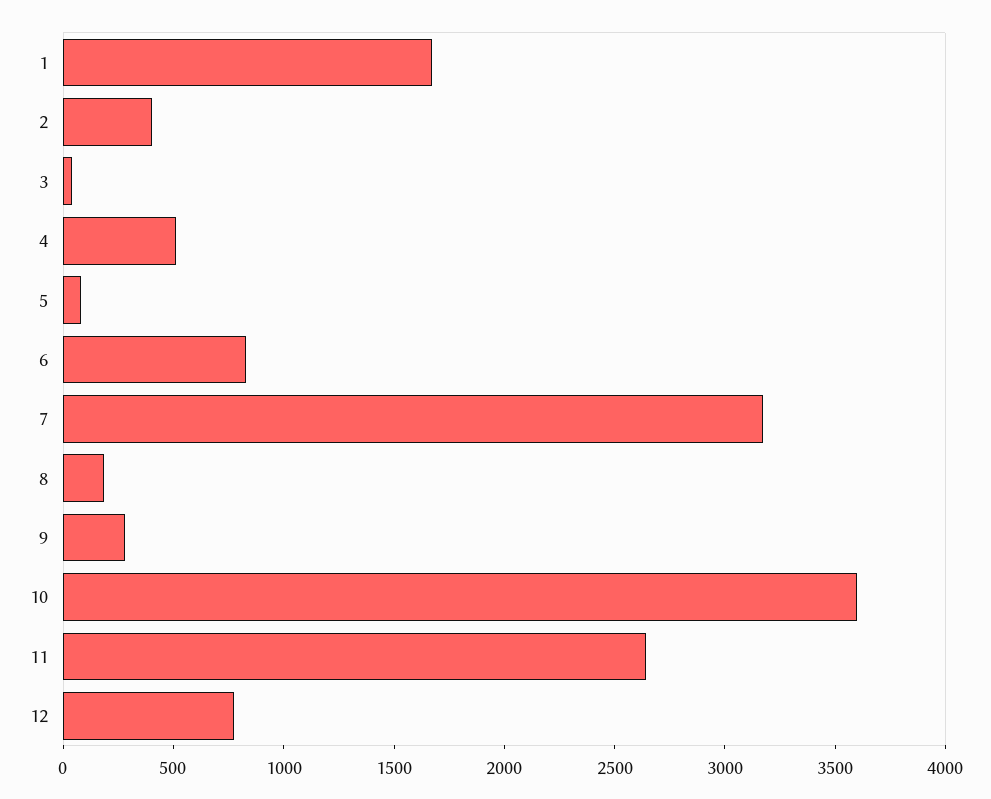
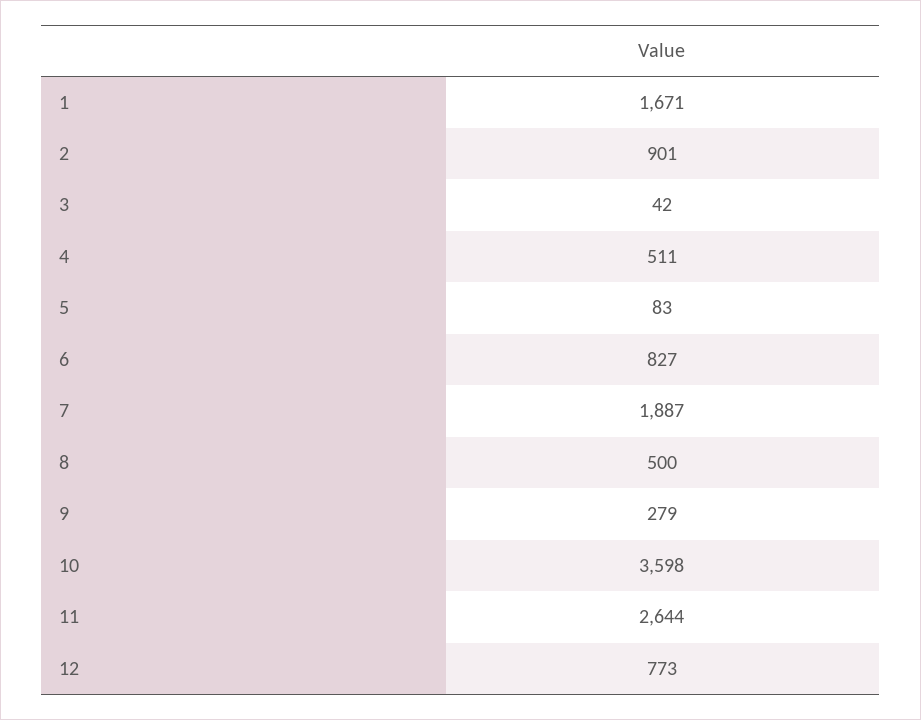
  {
    "1": 1671,
-   "2": 400,
+   "2": 901,
    "3": 42,
    "4": 511,
    "5": 83,
    "6": 827,
-   "7": 3200,
+   "7": 1887,
-   "8": 200,
+   "8": 500,
    "9": 279,
    "10": 3598,
    "11": 2644,
    "12": 773
  }

